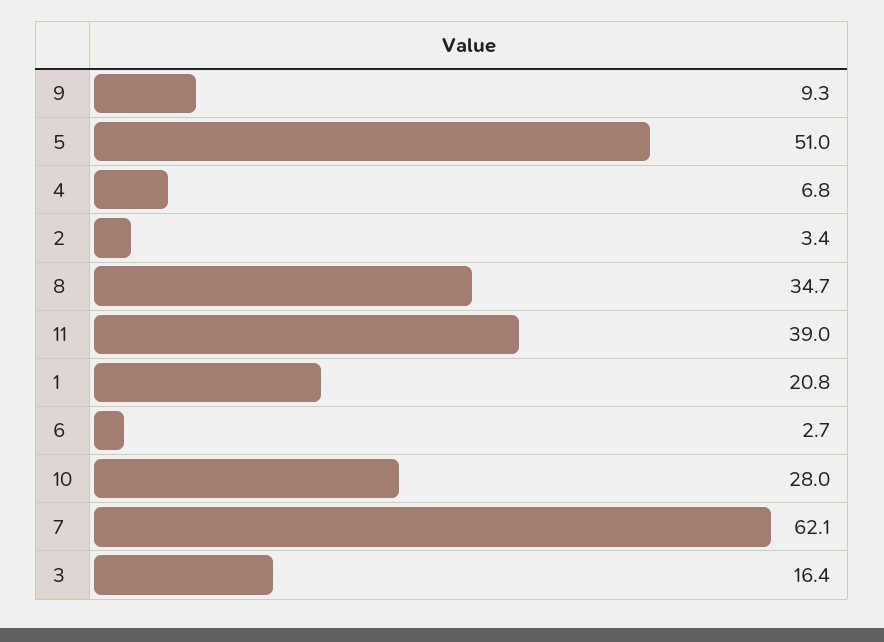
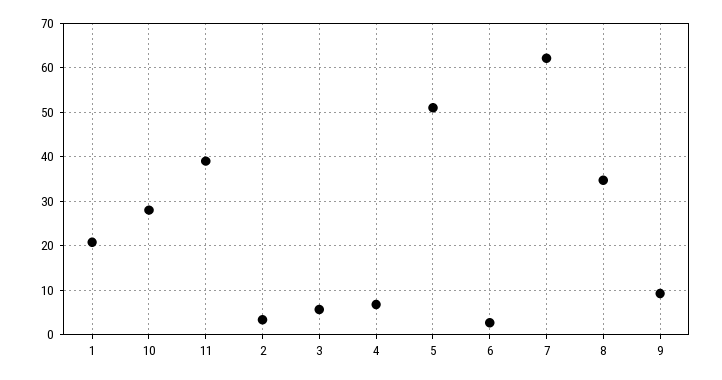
  {
    "9": 9.3,
    "5": 51,
    "4": 6.8,
    "2": 3.4,
    "8": 34.7,
    "11": 39,
    "1": 20.8,
    "6": 2.7,
    "10": 28,
    "7": 62.1,
-   "3": 16.4
+   "3": 6
  }

